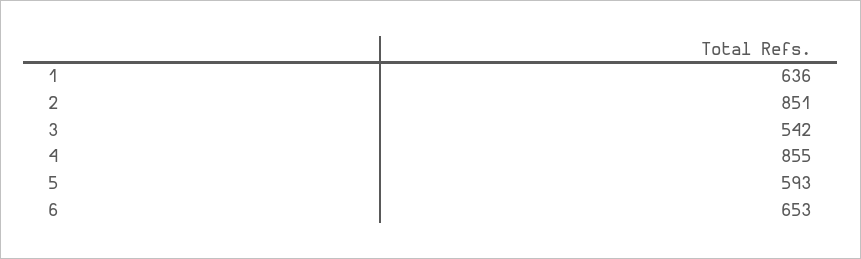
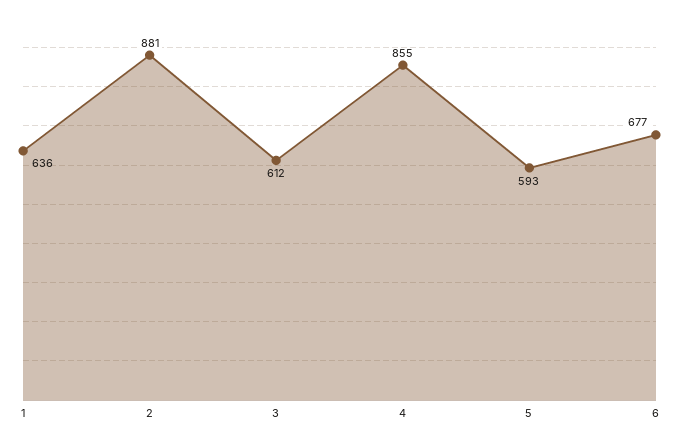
  {
    "1": 636,
-   "2": 851,
+   "2": 881,
-   "3": 542,
+   "3": 612,
    "4": 855,
    "5": 593,
-   "6": 653
+   "6": 677
  }

